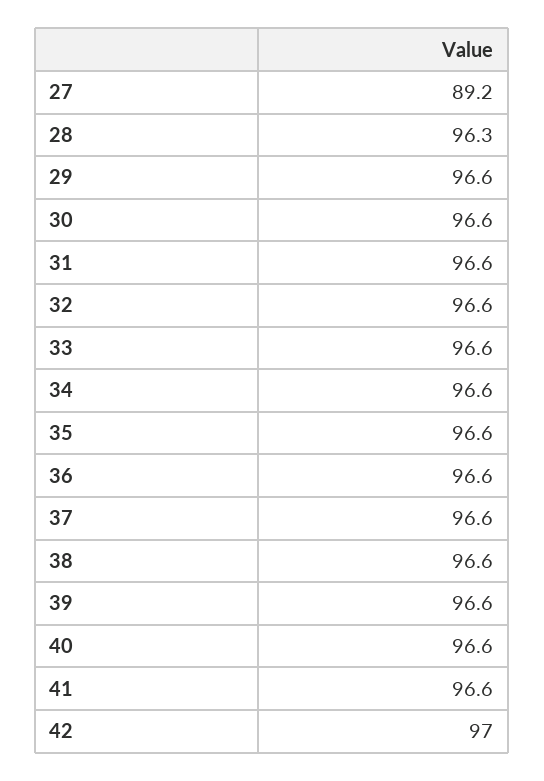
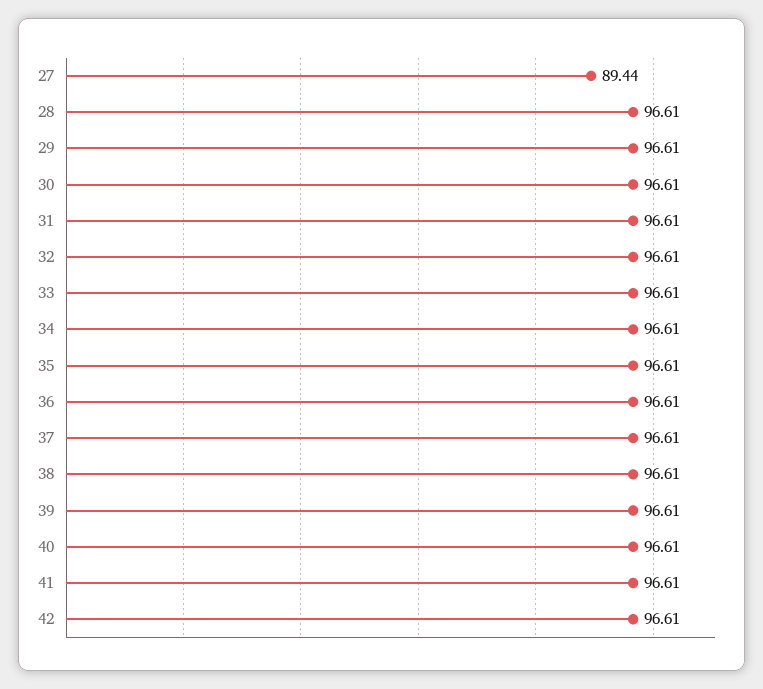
  {
-   "27": 89.2,
+   "27": 89.44,
-   "28": 96.3,
+   "28": 96.61,
    "29": 96.61,
    "30": 96.61,
    "31": 96.61,
    "32": 96.61,
    "33": 96.61,
    "34": 96.61,
    "35": 96.61,
    "36": 96.61,
    "37": 96.61,
    "38": 96.61,
    "39": 96.61,
    "40": 96.61,
    "41": 96.61,
-   "42": 97
+   "42": 96.61
  }

